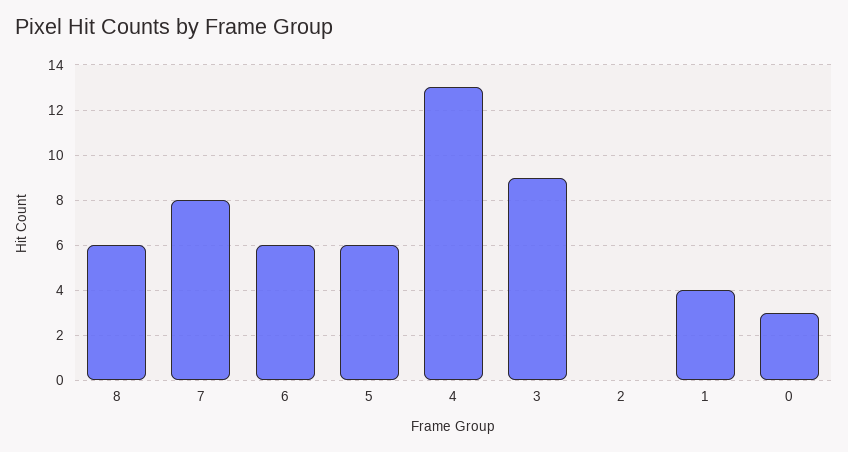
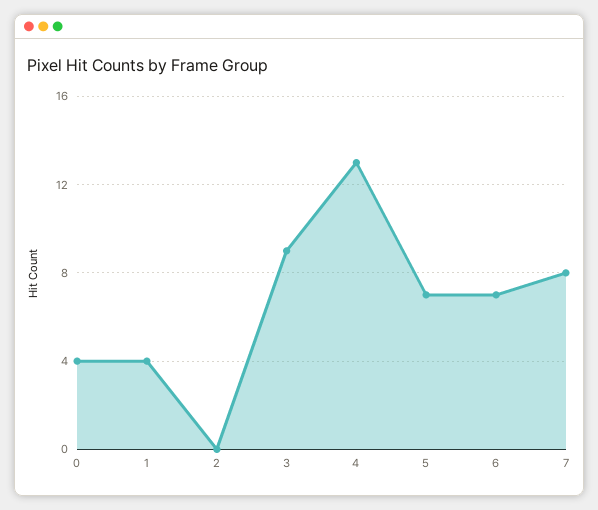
  {
-   "8": 6,
    "7": 8,
-   "6": 6,
+   "6": 7,
-   "5": 6,
+   "5": 7,
    "4": 13,
    "3": 9,
    "2": 0,
    "1": 4,
-   "0": 3
+   "0": 4
  }

